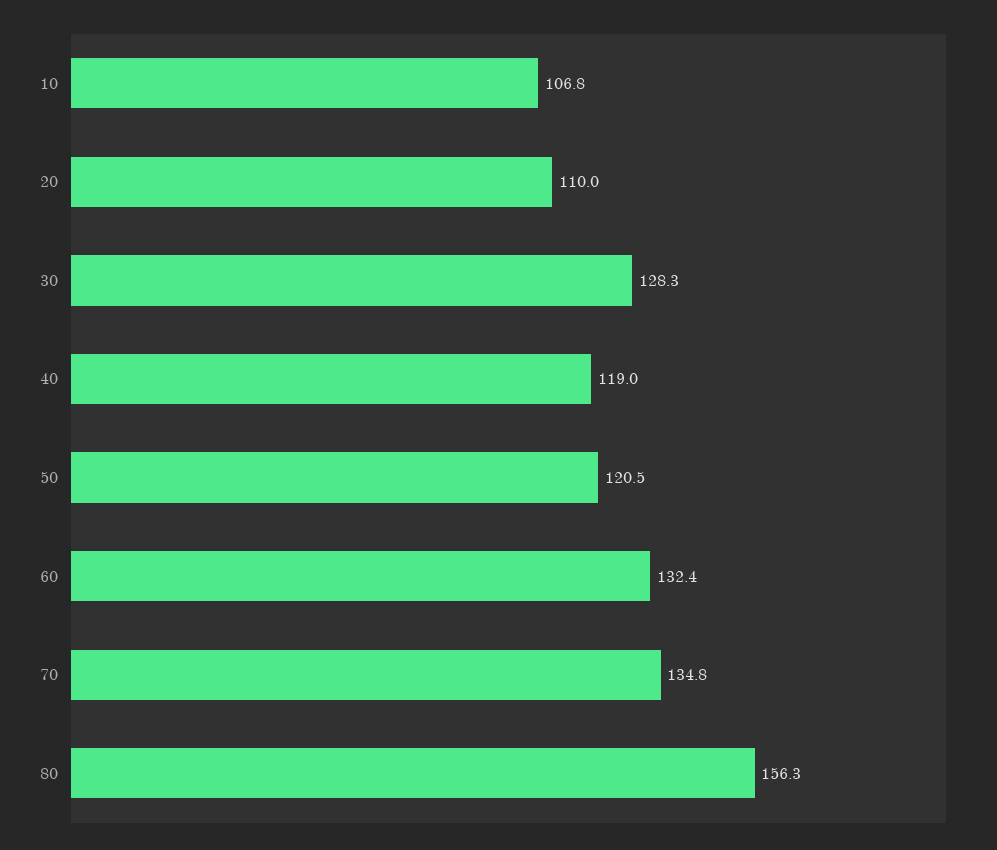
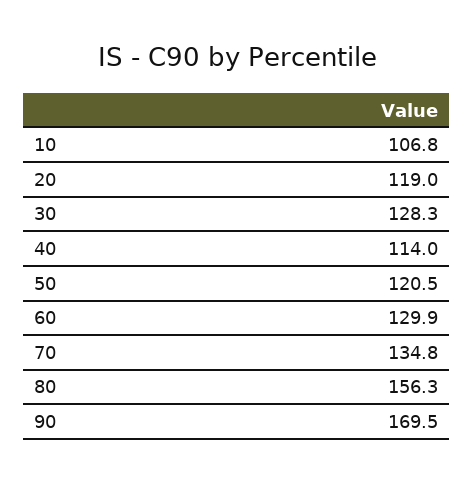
  {
    "10": 106.8,
-   "20": 110,
+   "20": 119,
    "30": 128.3,
-   "40": 119,
+   "40": 114,
    "50": 120.5,
-   "60": 132.4,
+   "60": 129.9,
    "70": 134.8,
-   "80": 156.3
+   "80": 156.3,
+   "90": 169.5
  }

